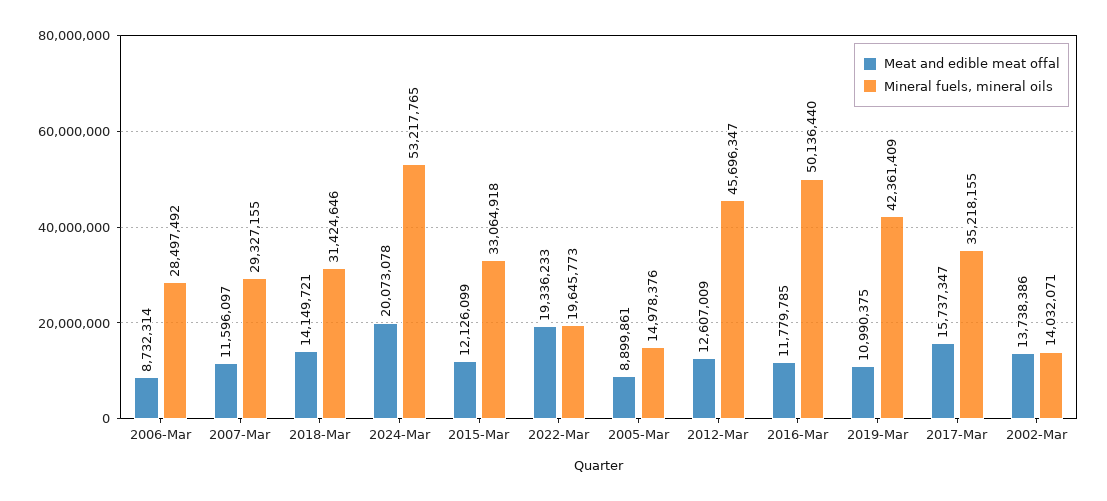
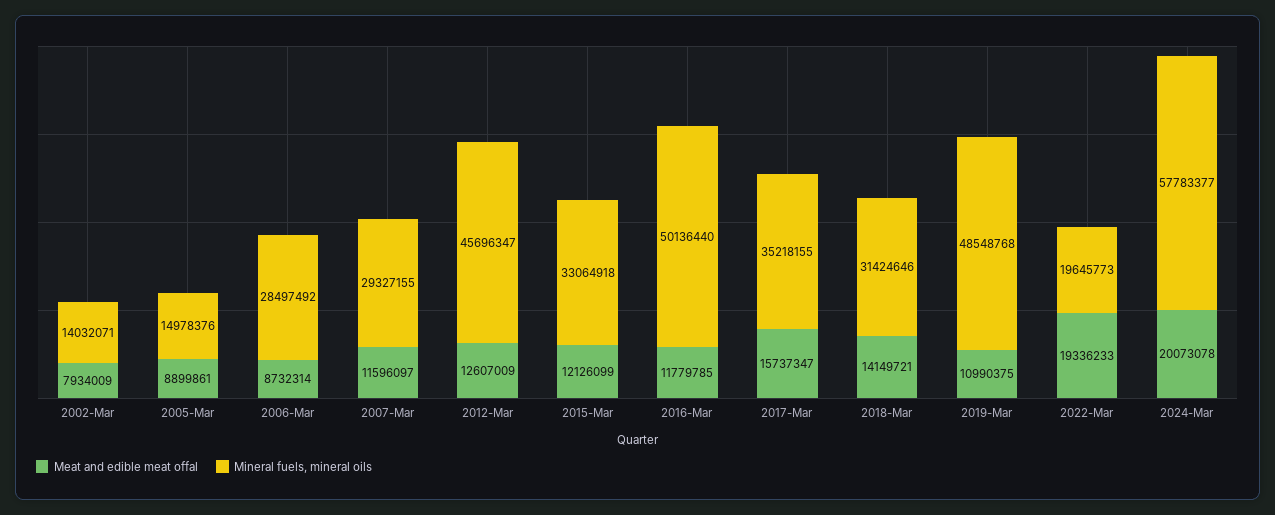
  {
    "Meat and edible meat offal": {
      "2006-Mar": 8732314,
      "2007-Mar": 11596097,
      "2018-Mar": 14149721,
      "2024-Mar": 20073078,
      "2015-Mar": 12126099,
      "2022-Mar": 19336233,
      "2005-Mar": 8899861,
      "2012-Mar": 12607009,
      "2016-Mar": 11779785,
      "2019-Mar": 10990375,
      "2017-Mar": 15737347,
-     "2002-Mar": 13738386
+     "2002-Mar": 7934009
    },
    "Mineral fuels, mineral oils": {
      "2006-Mar": 28497492,
      "2007-Mar": 29327155,
      "2018-Mar": 31424646,
-     "2024-Mar": 53217765,
+     "2024-Mar": 57783377,
      "2015-Mar": 33064918,
      "2022-Mar": 19645773,
      "2005-Mar": 14978376,
      "2012-Mar": 45696347,
      "2016-Mar": 50136440,
-     "2019-Mar": 42361409,
+     "2019-Mar": 48548768,
      "2017-Mar": 35218155,
      "2002-Mar": 14032071
    }
  }

